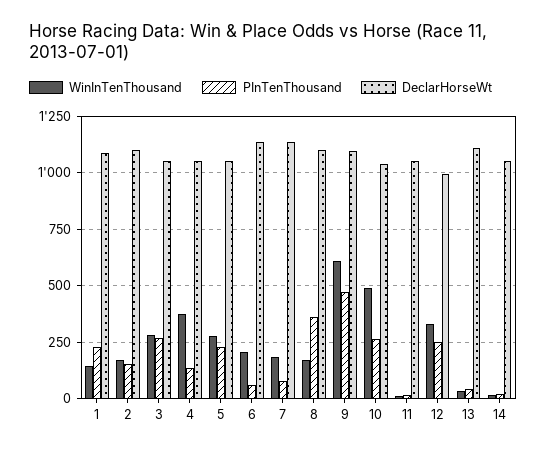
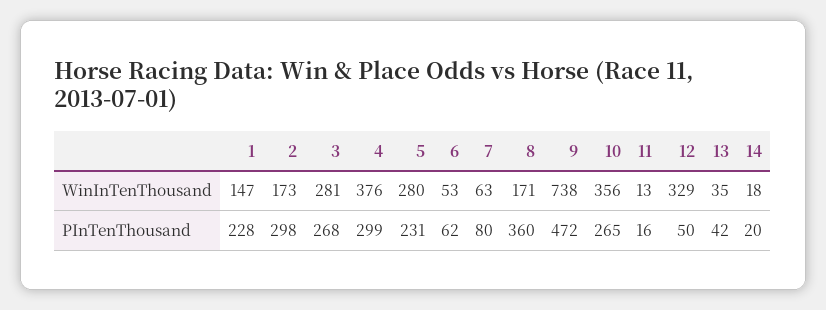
  {
    "WinInTenThousand": {
      "1": 147,
      "2": 173,
      "3": 281,
      "4": 376,
      "5": 280,
-     "6": 200,
+     "6": 53,
-     "7": 200,
+     "7": 63,
      "8": 171,
-     "9": 600,
+     "9": 738,
-     "10": 500,
+     "10": 356,
      "11": 13,
      "12": 329,
      "13": 35,
      "14": 18
    },
    "PInTenThousand": {
      "1": 228,
-     "2": 150,
+     "2": 298,
      "3": 268,
-     "4": 150,
+     "4": 299,
      "5": 231,
      "6": 62,
      "7": 80,
      "8": 360,
      "9": 472,
      "10": 265,
      "11": 16,
-     "12": 250,
+     "12": 50,
      "13": 42,
      "14": 20
-   },
+   }
-   "DeclarHorseWt": {
-     "1": 1100,
-     "2": 1100,
-     "3": 1050,
-     "4": 1050,
-     "5": 1050,
-     "6": 1150,
-     "7": 1150,
-     "8": 1100,
-     "9": 1100,
-     "10": 1050,
-     "11": 1050,
-     "12": 1000,
-     "13": 1100,
-     "14": 1050
-   }
  }

